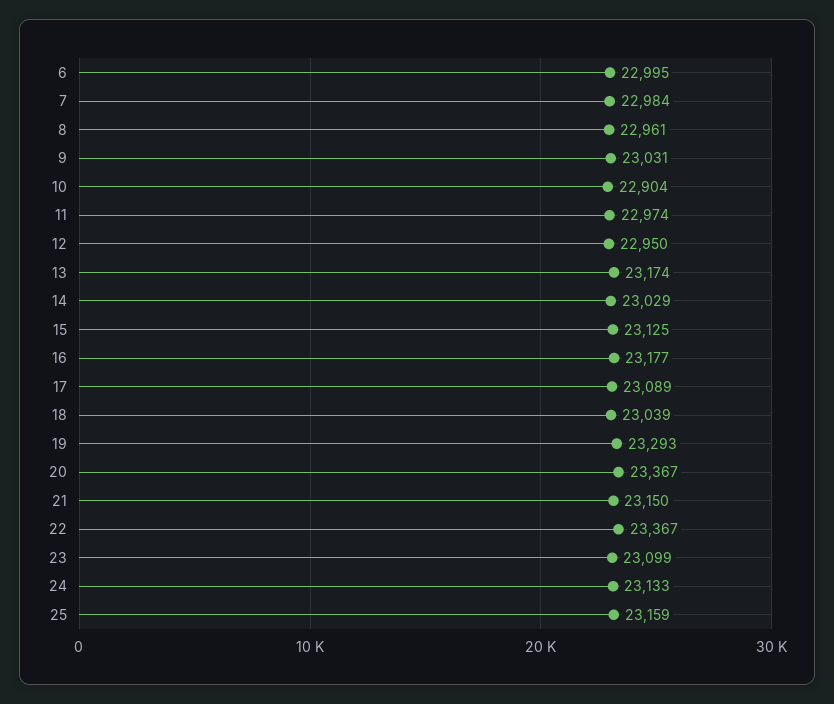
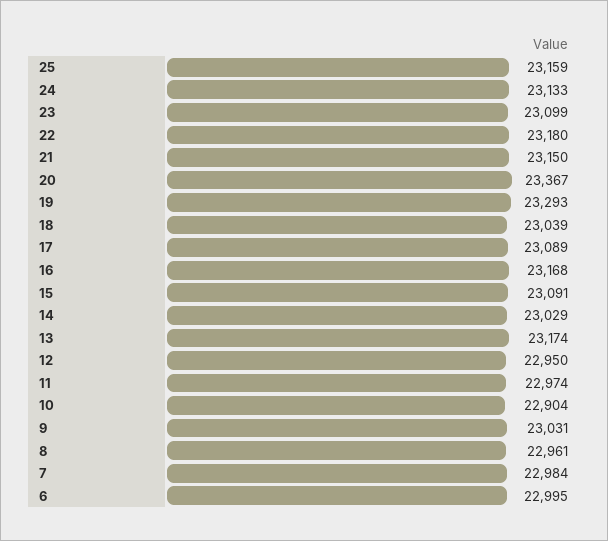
  {
    "6": 22995,
    "7": 22984,
    "8": 22961,
    "9": 23031,
    "10": 22904,
    "11": 22974,
    "12": 22950,
    "13": 23174,
    "14": 23029,
-   "15": 23125,
+   "15": 23091,
-   "16": 23177,
+   "16": 23168,
    "17": 23089,
    "18": 23039,
    "19": 23293,
    "20": 23367,
    "21": 23150,
-   "22": 23367,
+   "22": 23180,
    "23": 23099,
    "24": 23133,
    "25": 23159
  }

